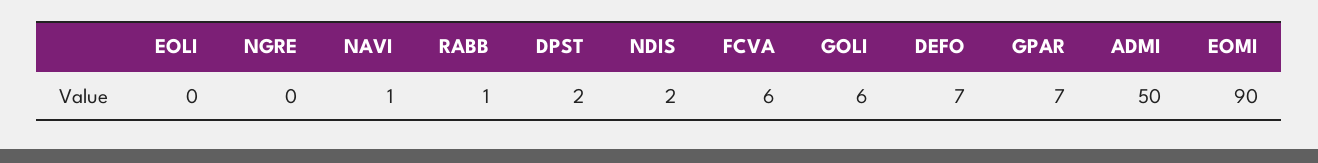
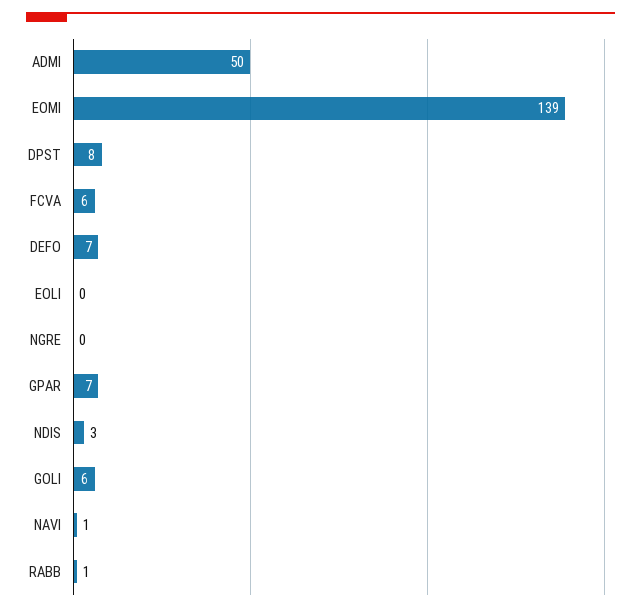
  {
    "EOLI": 0,
    "NGRE": 0,
    "NAVI": 1,
    "RABB": 1,
-   "DPST": 2,
+   "DPST": 8,
-   "NDIS": 2,
+   "NDIS": 3,
    "FCVA": 6,
    "GOLI": 6,
    "DEFO": 7,
    "GPAR": 7,
    "ADMI": 50,
-   "EOMI": 90
+   "EOMI": 139
  }

